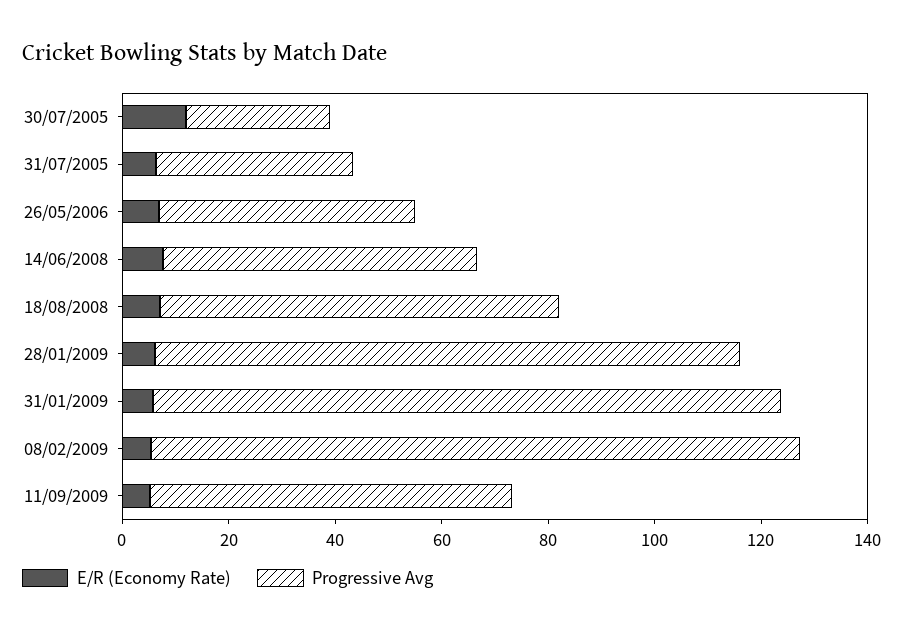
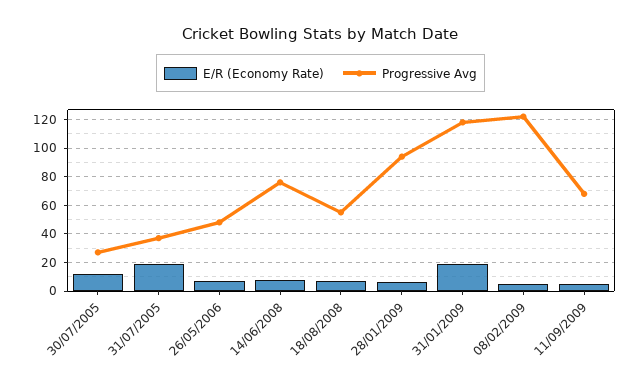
  {
    "E/R (Economy Rate)": {
      "30/07/2005": 10,
-     "31/07/2005": 5,
+     "31/07/2005": 20,
      "26/05/2006": 5,
      "14/06/2008": 10,
      "18/08/2008": 5,
      "28/01/2009": 5,
-     "31/01/2009": 5,
+     "31/01/2009": 20,
      "08/02/2009": 5,
      "11/09/2009": 5
    },
    "Progressive Avg": {
      "30/07/2005": 25,
      "31/07/2005": 35,
      "26/05/2006": 50,
-     "14/06/2008": 60,
+     "14/06/2008": 75,
-     "18/08/2008": 75,
+     "18/08/2008": 55,
-     "28/01/2009": 110,
+     "28/01/2009": 95,
      "31/01/2009": 120,
      "08/02/2009": 120,
      "11/09/2009": 70
    }
  }

